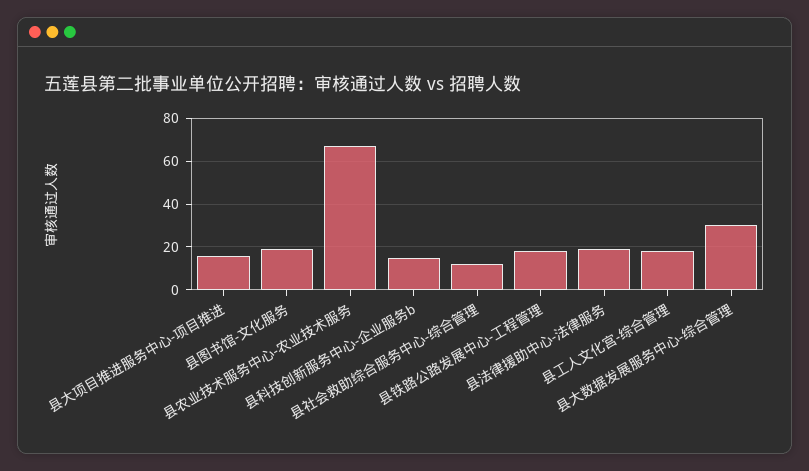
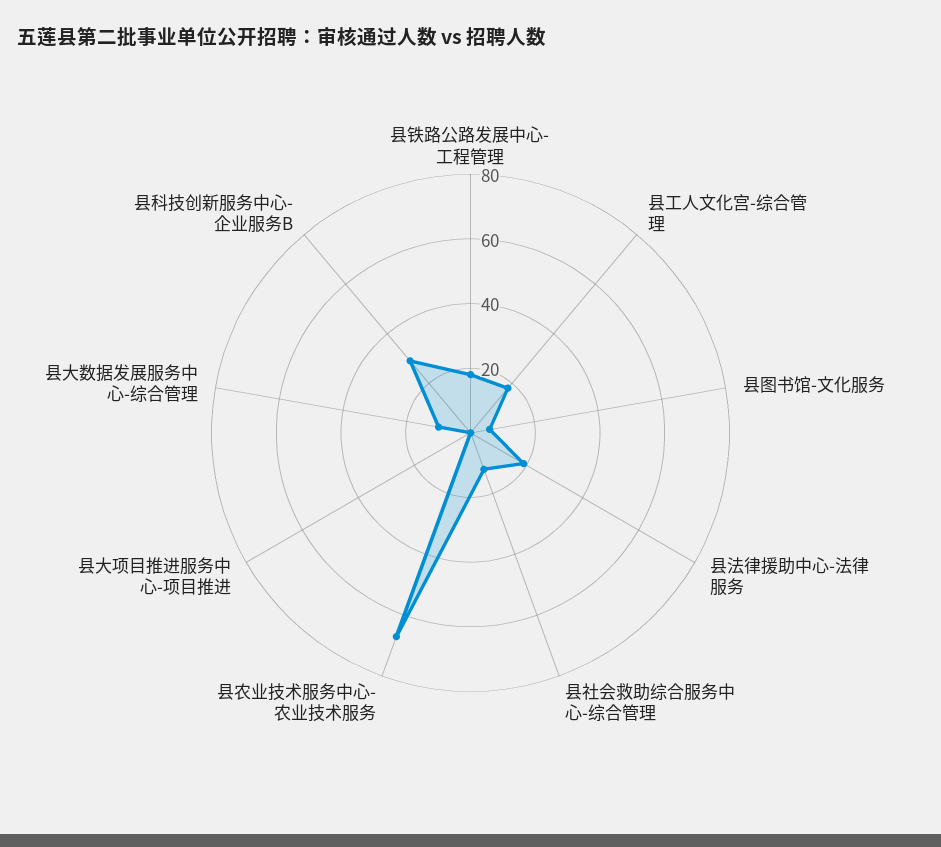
  {
-   "县大项目推进服务中心-项目推进": 15,
+   "县大项目推进服务中心-项目推进": 0,
-   "县图书馆-文化服务": 20,
+   "县图书馆-文化服务": 5,
    "县农业技术服务中心-农业技术服务": 65,
-   "县科技创新服务中心-企业服务b": 15,
+   "县科技创新服务中心-企业服务b": 30,
    "县社会救助综合服务中心-综合管理": 10,
    "县铁路公路发展中心-工程管理": 20,
    "县法律援助中心-法律服务": 20,
    "县工人文化宫-综合管理": 20,
-   "县大数据发展服务中心-综合管理": 30
+   "县大数据发展服务中心-综合管理": 10
  }

